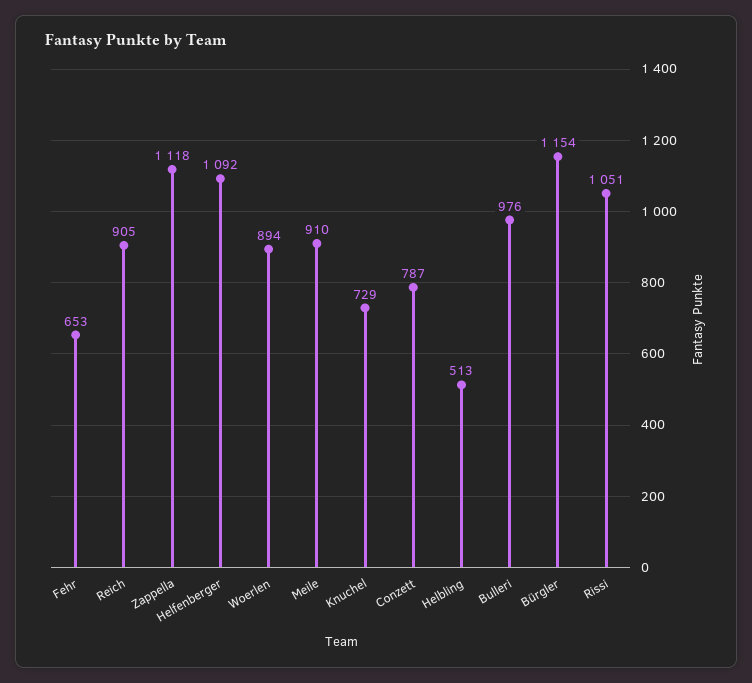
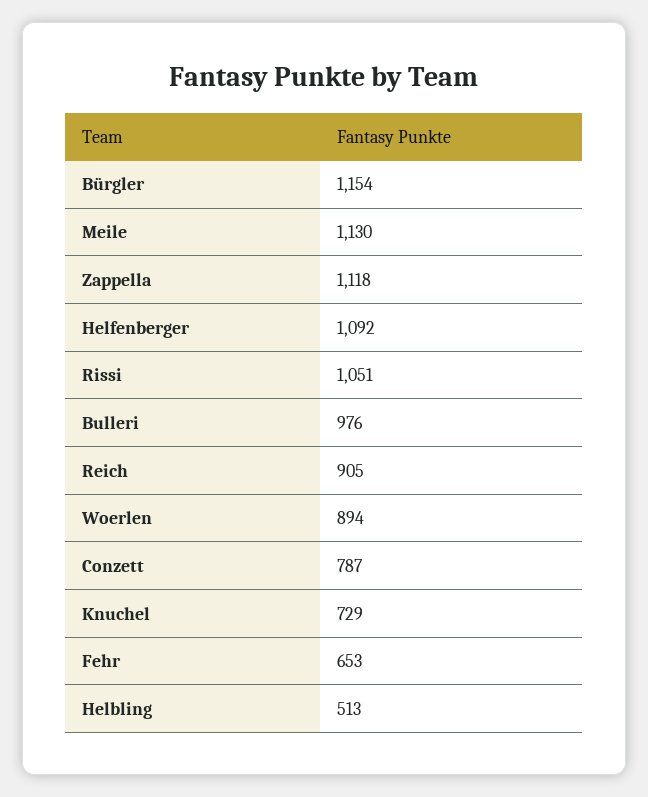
  {
    "Fehr": 653,
    "Reich": 905,
    "Zappella": 1118,
    "Helfenberger": 1092,
    "Woerlen": 894,
-   "Meile": 910,
+   "Meile": 1130,
    "Knuchel": 729,
    "Conzett": 787,
    "Helbling": 513,
    "Bulleri": 976,
    "Bürgler": 1154,
    "Rissi": 1051
  }

